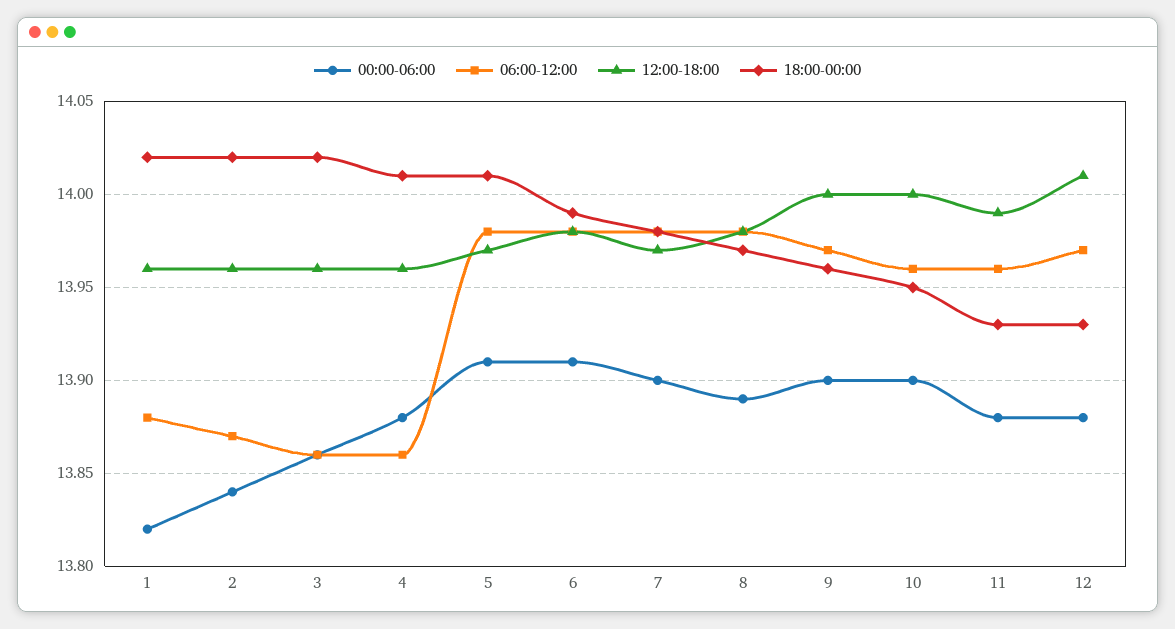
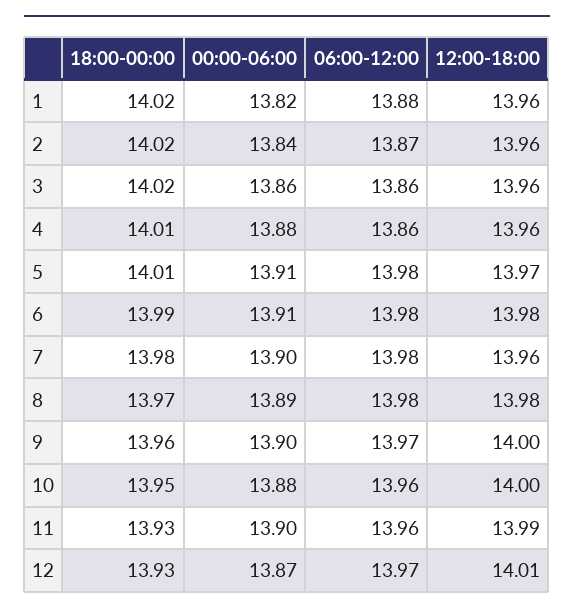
  {
    "00:00-06:00": {
      "1": 13.82,
      "2": 13.84,
      "3": 13.86,
      "4": 13.88,
      "5": 13.91,
      "6": 13.91,
      "7": 13.9,
      "8": 13.89,
      "9": 13.9,
-     "10": 13.9,
+     "10": 13.88,
-     "11": 13.88,
+     "11": 13.9,
-     "12": 13.88
+     "12": 13.87
    },
    "06:00-12:00": {
      "1": 13.88,
      "2": 13.87,
      "3": 13.86,
      "4": 13.86,
      "5": 13.98,
      "6": 13.98,
      "7": 13.98,
      "8": 13.98,
      "9": 13.97,
      "10": 13.96,
      "11": 13.96,
      "12": 13.97
    },
    "12:00-18:00": {
      "1": 13.96,
      "2": 13.96,
      "3": 13.96,
      "4": 13.96,
      "5": 13.97,
      "6": 13.98,
-     "7": 13.97,
+     "7": 13.96,
      "8": 13.98,
      "9": 14,
      "10": 14,
      "11": 13.99,
      "12": 14.01
    },
    "18:00-00:00": {
      "1": 14.02,
      "2": 14.02,
      "3": 14.02,
      "4": 14.01,
      "5": 14.01,
      "6": 13.99,
      "7": 13.98,
      "8": 13.97,
      "9": 13.96,
      "10": 13.95,
      "11": 13.93,
      "12": 13.93
    }
  }

